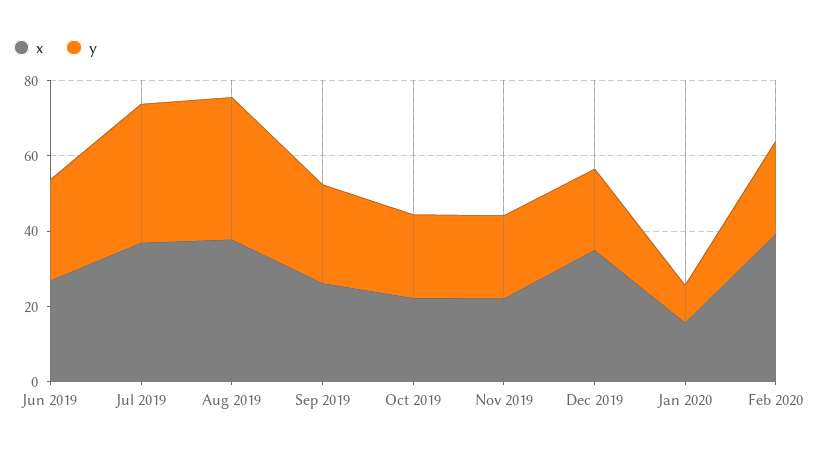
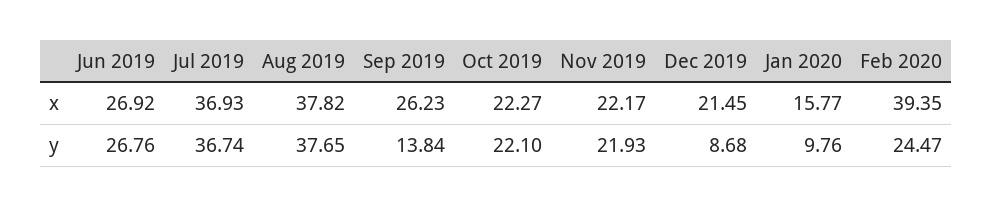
  {
    "x": {
      "Jun 2019": 26.92,
      "Jul 2019": 36.93,
      "Aug 2019": 37.82,
      "Sep 2019": 26.23,
      "Oct 2019": 22.27,
      "Nov 2019": 22.17,
-     "Dec 2019": 35,
+     "Dec 2019": 21.45,
      "Jan 2020": 15.77,
      "Feb 2020": 39.35
    },
    "y": {
      "Jun 2019": 26.76,
      "Jul 2019": 36.74,
      "Aug 2019": 37.65,
-     "Sep 2019": 25,
+     "Sep 2019": 13.84,
      "Oct 2019": 22.1,
      "Nov 2019": 21.93,
-     "Dec 2019": 20,
+     "Dec 2019": 8.68,
      "Jan 2020": 9.76,
      "Feb 2020": 24.47
    }
  }

